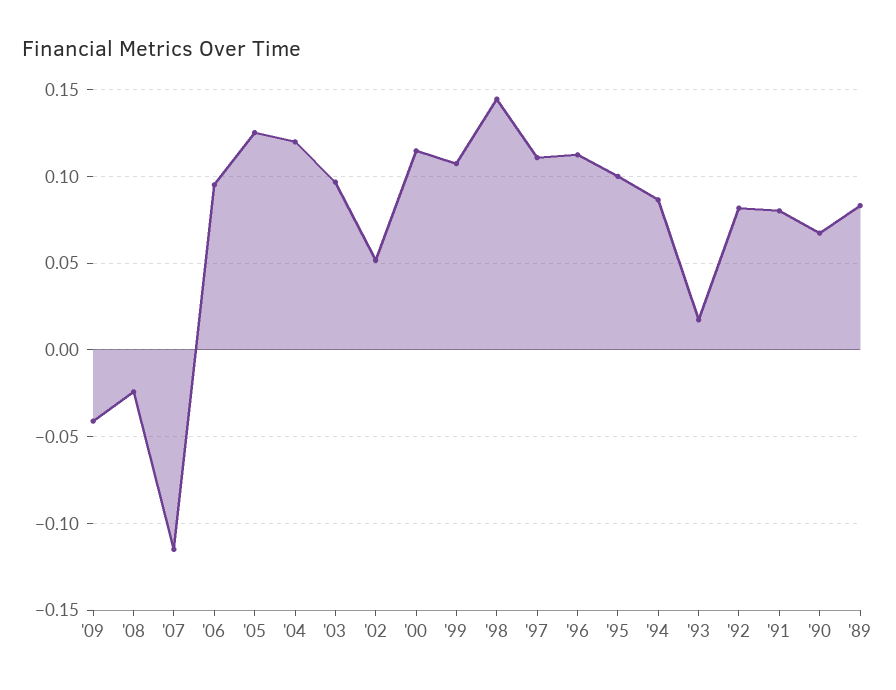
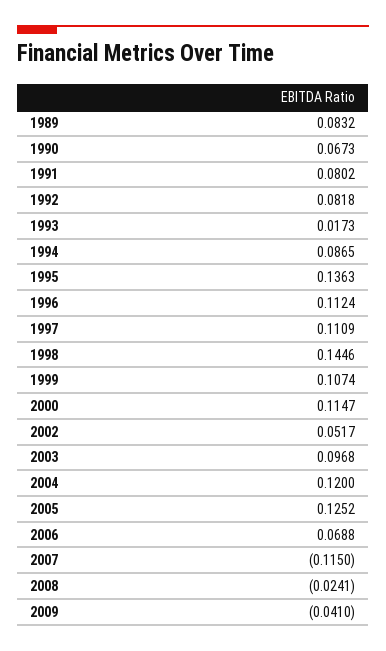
  {
    "'09": -0.041,
    "'08": -0.0241,
    "'07": -0.115,
-   "'06": 0.095,
+   "'06": 0.0688,
    "'05": 0.1252,
    "'04": 0.12,
    "'03": 0.0968,
    "'02": 0.0517,
    "'00": 0.1147,
    "'99": 0.1074,
    "'98": 0.1446,
    "'97": 0.1109,
    "'96": 0.1124,
-   "'95": 0.1,
+   "'95": 0.1363,
    "'94": 0.0865,
    "'93": 0.0173,
    "'92": 0.0818,
    "'91": 0.0802,
    "'90": 0.0673,
    "'89": 0.0832
  }

